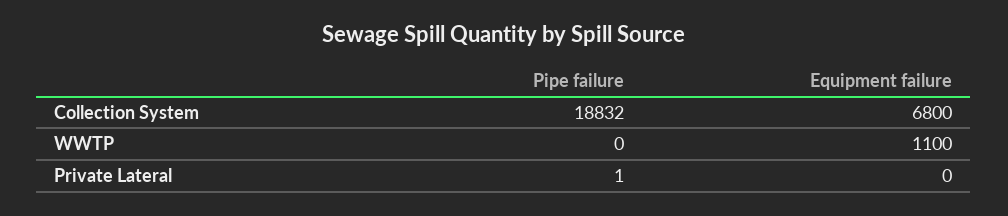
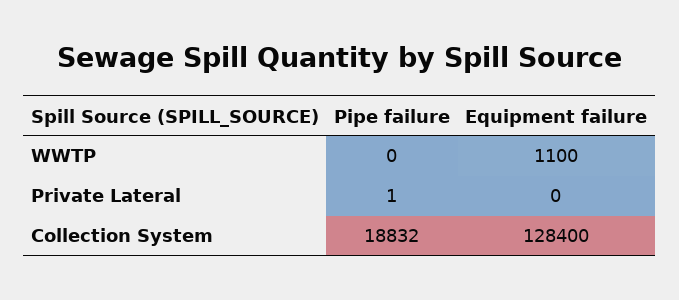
  {
    "Pipe failure": {
      "Collection System": 18832,
      "WWTP": 0,
      "Private Lateral": 1
    },
    "Equipment failure": {
-     "Collection System": 6800,
+     "Collection System": 128400,
      "WWTP": 1100,
      "Private Lateral": 0
    }
  }

